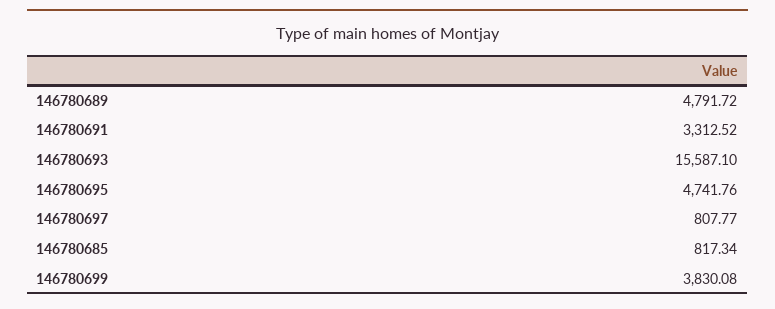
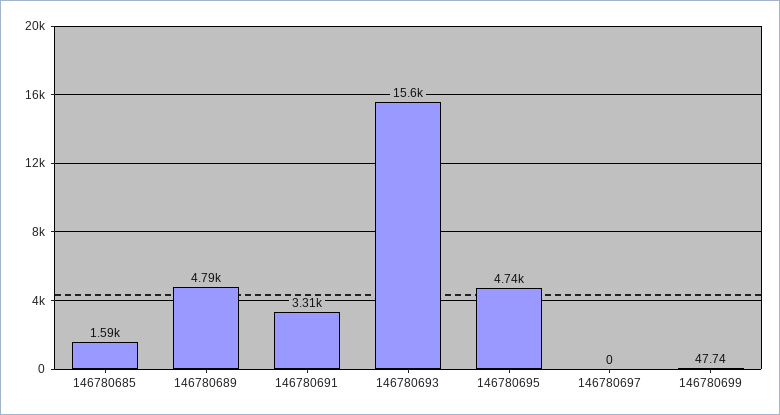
  {
    "146780689": 4791.72,
    "146780691": 3312.52,
    "146780693": 15587.1,
    "146780695": 4741.76,
-   "146780697": 807.77,
+   "146780697": 0,
-   "146780685": 817.34,
+   "146780685": 1590,
-   "146780699": 3830.08
+   "146780699": 47.74
  }

